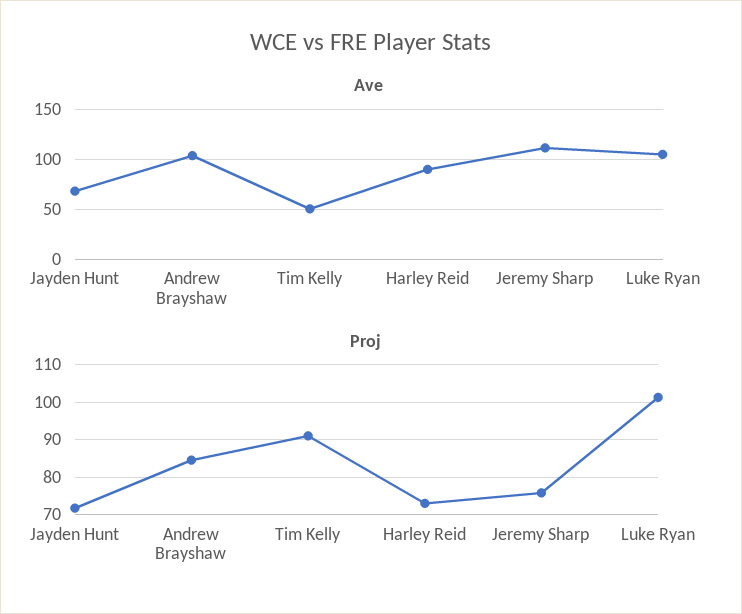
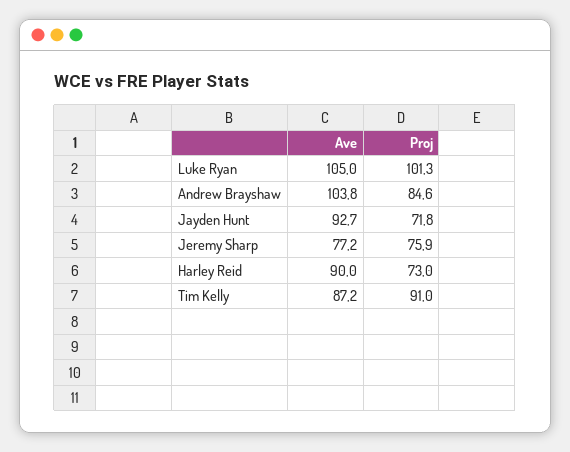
  {
    "Ave": {
-     "Jayden Hunt": 70,
+     "Jayden Hunt": 92.7,
      "Andrew Brayshaw": 103.8,
-     "Tim Kelly": 50,
+     "Tim Kelly": 87.2,
      "Harley Reid": 90,
-     "Jeremy Sharp": 110,
+     "Jeremy Sharp": 77.2,
      "Luke Ryan": 105
    },
    "Proj": {
      "Jayden Hunt": 71.8,
      "Andrew Brayshaw": 84.6,
      "Tim Kelly": 91,
      "Harley Reid": 73,
      "Jeremy Sharp": 75.9,
      "Luke Ryan": 101.3
    }
  }

